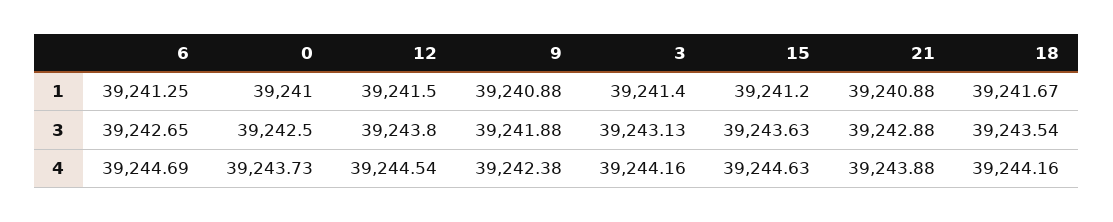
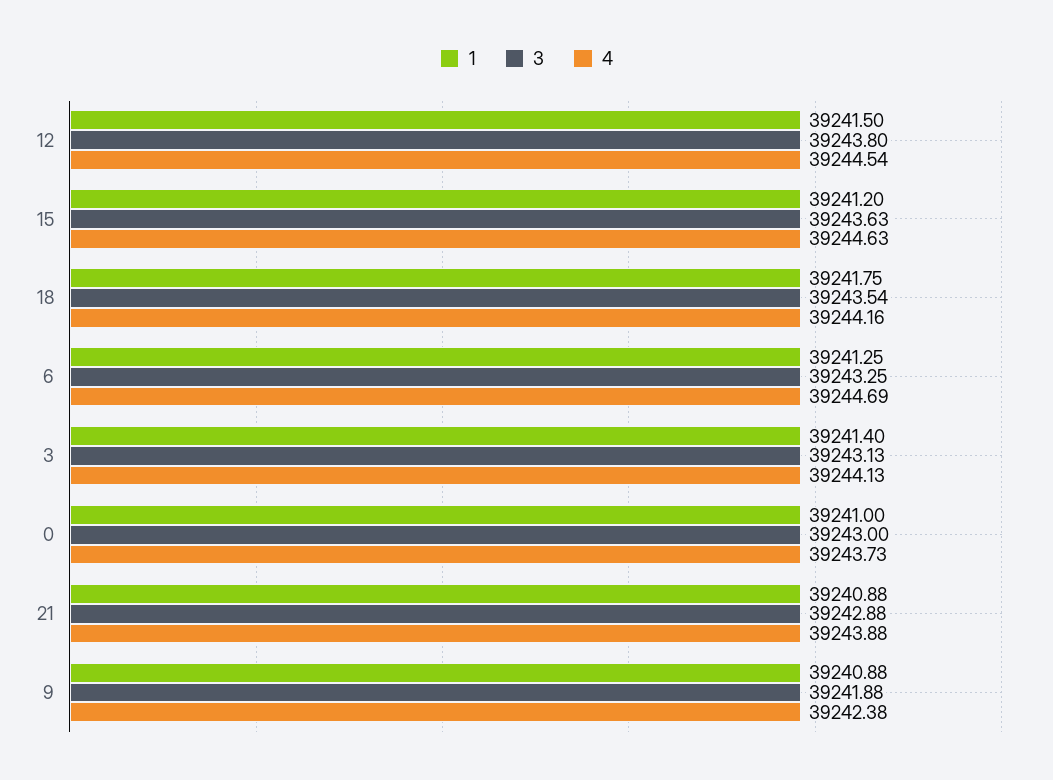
  {
    "1": {
      "6": 39241.25,
      "0": 39241,
      "12": 39241.5,
      "9": 39240.88,
      "3": 39241.4,
      "15": 39241.2,
      "21": 39240.88,
-     "18": 39241.67
+     "18": 39241.75
    },
    "3": {
-     "6": 39242.65,
+     "6": 39243.25,
-     "0": 39242.5,
+     "0": 39243,
      "12": 39243.8,
      "9": 39241.88,
      "3": 39243.13,
      "15": 39243.63,
      "21": 39242.88,
      "18": 39243.54
    },
    "4": {
      "6": 39244.69,
      "0": 39243.73,
      "12": 39244.54,
      "9": 39242.38,
-     "3": 39244.16,
+     "3": 39244.13,
      "15": 39244.63,
      "21": 39243.88,
      "18": 39244.16
    }
  }

